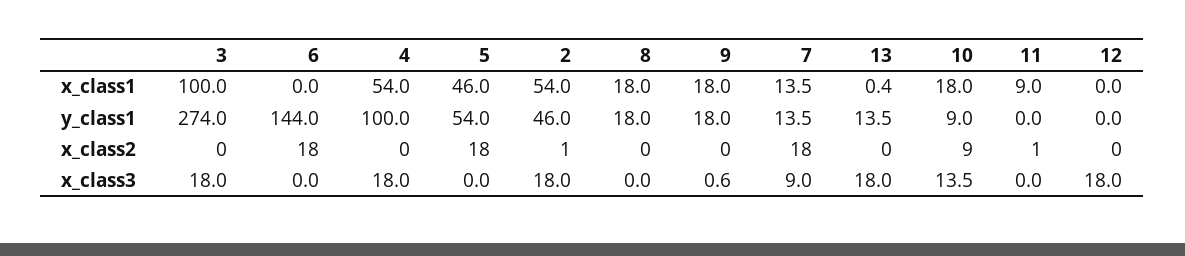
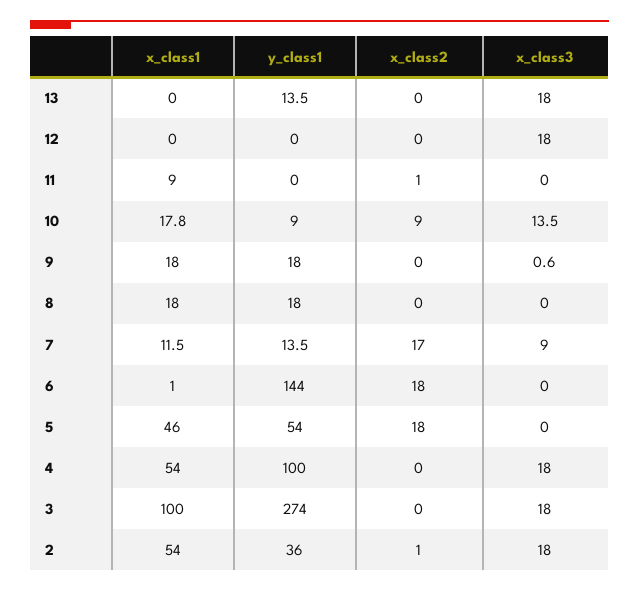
  {
    "3": {
      "x_class1": 100,
      "y_class1": 274,
      "x_class2": 0,
      "x_class3": 18
    },
    "6": {
-     "x_class1": 0,
+     "x_class1": 1,
      "y_class1": 144,
      "x_class2": 18,
      "x_class3": 0
    },
    "4": {
      "x_class1": 54,
      "y_class1": 100,
      "x_class2": 0,
      "x_class3": 18
    },
    "5": {
      "x_class1": 46,
      "y_class1": 54,
      "x_class2": 18,
      "x_class3": 0
    },
    "2": {
      "x_class1": 54,
-     "y_class1": 46,
+     "y_class1": 36,
      "x_class2": 1,
      "x_class3": 18
    },
    "8": {
      "x_class1": 18,
      "y_class1": 18,
      "x_class2": 0,
      "x_class3": 0
    },
    "9": {
      "x_class1": 18,
      "y_class1": 18,
      "x_class2": 0,
      "x_class3": 0.6
    },
    "7": {
-     "x_class1": 13.5,
+     "x_class1": 11.5,
      "y_class1": 13.5,
-     "x_class2": 18,
+     "x_class2": 17,
      "x_class3": 9
    },
    "13": {
-     "x_class1": 0.4,
+     "x_class1": 0,
      "y_class1": 13.5,
      "x_class2": 0,
      "x_class3": 18
    },
    "10": {
-     "x_class1": 18,
+     "x_class1": 17.8,
      "y_class1": 9,
      "x_class2": 9,
      "x_class3": 13.5
    },
    "11": {
      "x_class1": 9,
      "y_class1": 0,
      "x_class2": 1,
      "x_class3": 0
    },
    "12": {
      "x_class1": 0,
      "y_class1": 0,
      "x_class2": 0,
      "x_class3": 18
    }
  }

